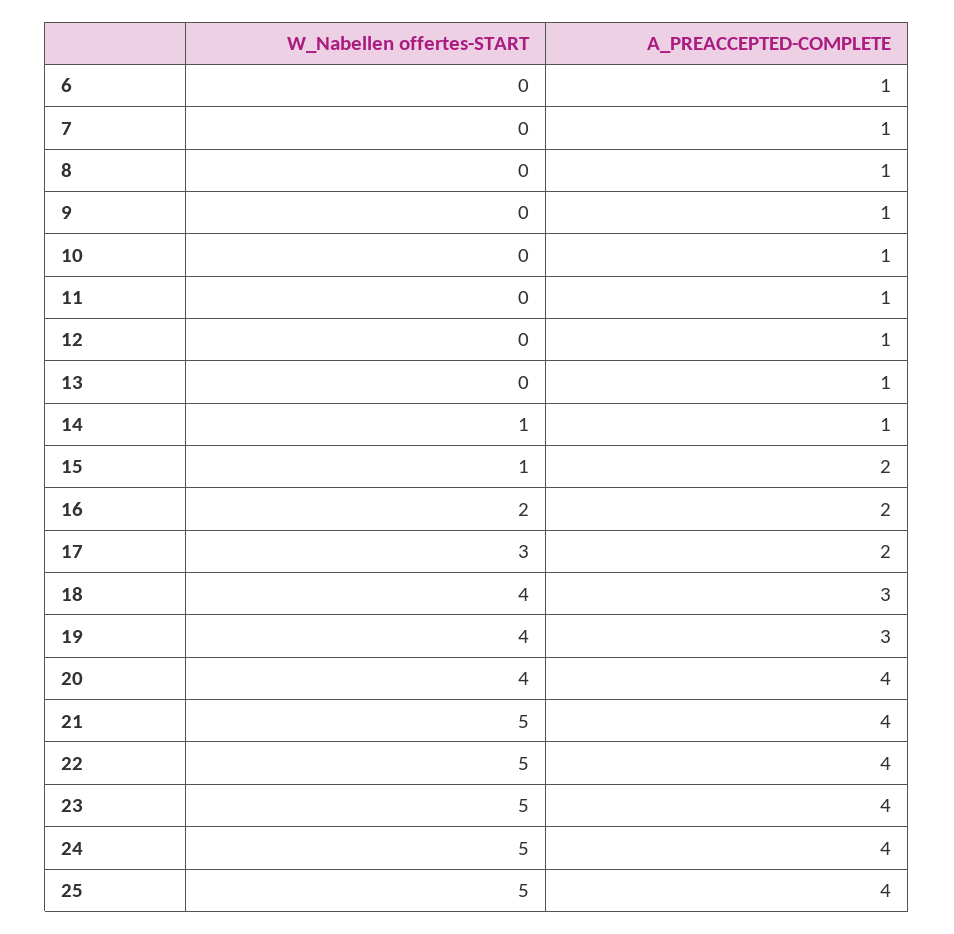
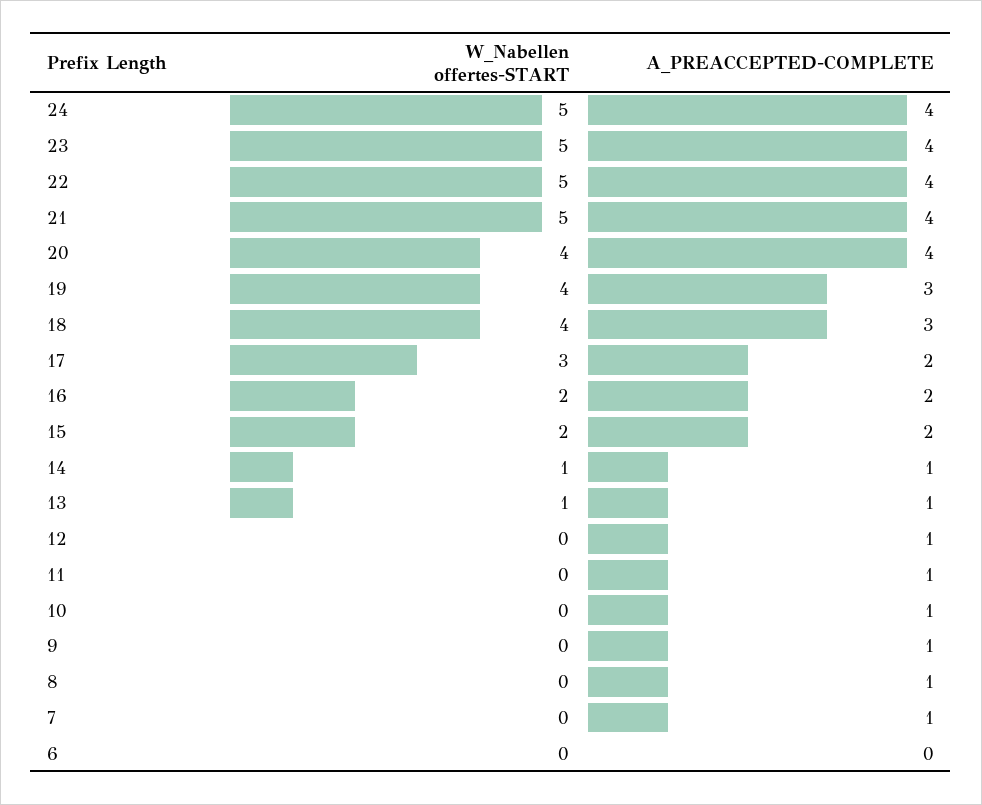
  {
    "W_Nabellen offertes-START": {
      "6": 0,
      "7": 0,
      "8": 0,
      "9": 0,
      "10": 0,
      "11": 0,
      "12": 0,
-     "13": 0,
+     "13": 1,
      "14": 1,
-     "15": 1,
+     "15": 2,
      "16": 2,
      "17": 3,
      "18": 4,
      "19": 4,
      "20": 4,
      "21": 5,
      "22": 5,
      "23": 5,
-     "24": 5,
+     "24": 5
-     "25": 5
    },
    "A_PREACCEPTED-COMPLETE": {
-     "6": 1,
+     "6": 0,
      "7": 1,
      "8": 1,
      "9": 1,
      "10": 1,
      "11": 1,
      "12": 1,
      "13": 1,
      "14": 1,
      "15": 2,
      "16": 2,
      "17": 2,
      "18": 3,
      "19": 3,
      "20": 4,
      "21": 4,
      "22": 4,
      "23": 4,
-     "24": 4,
+     "24": 4
-     "25": 4
    }
  }

